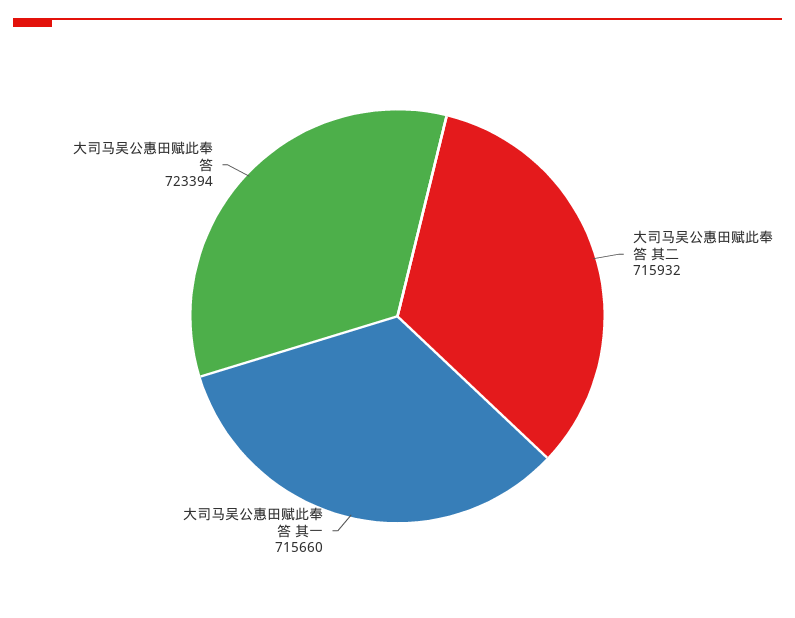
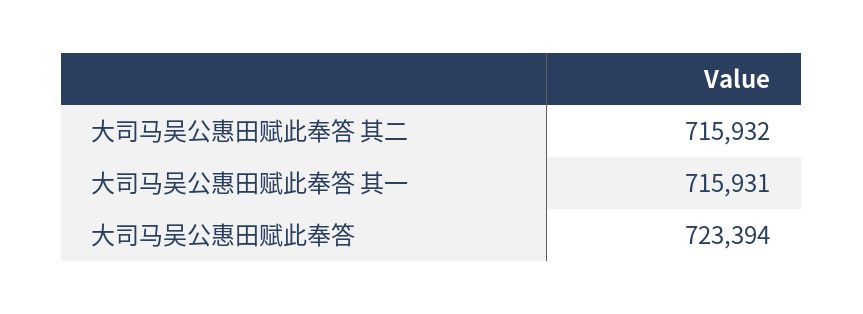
  {
    "大司马吴公惠田赋此奉答 其二": 715932,
-   "大司马吴公惠田赋此奉答 其一": 715660,
+   "大司马吴公惠田赋此奉答 其一": 715931,
    "大司马吴公惠田赋此奉答": 723394
  }

